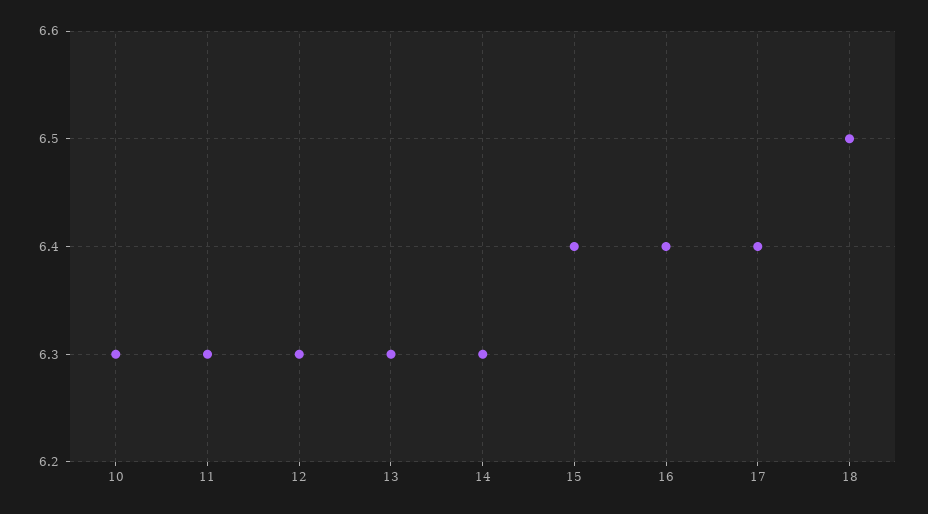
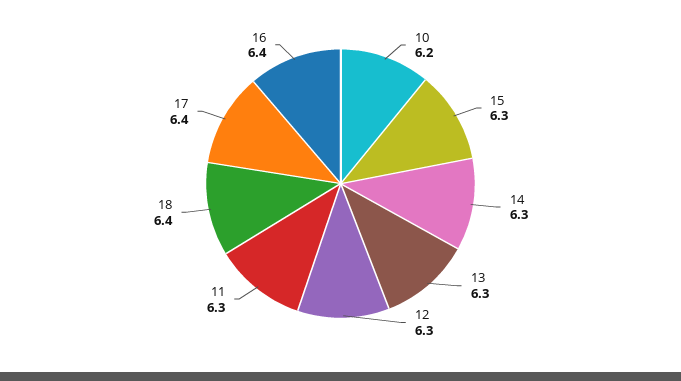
  {
-   "10": 6.3,
+   "10": 6.2,
    "11": 6.3,
    "12": 6.3,
    "13": 6.3,
    "14": 6.3,
-   "15": 6.4,
+   "15": 6.3,
    "16": 6.4,
    "17": 6.4,
-   "18": 6.5
+   "18": 6.4
  }

